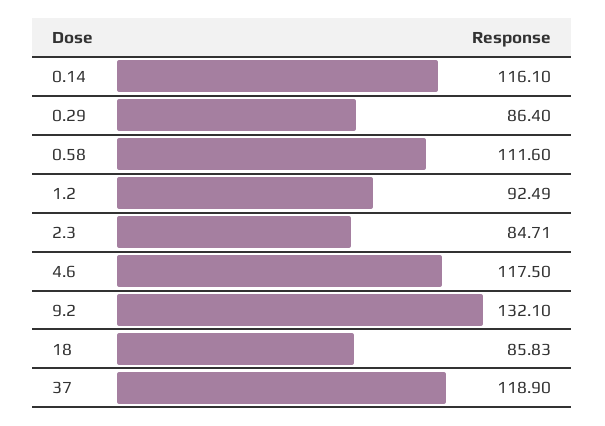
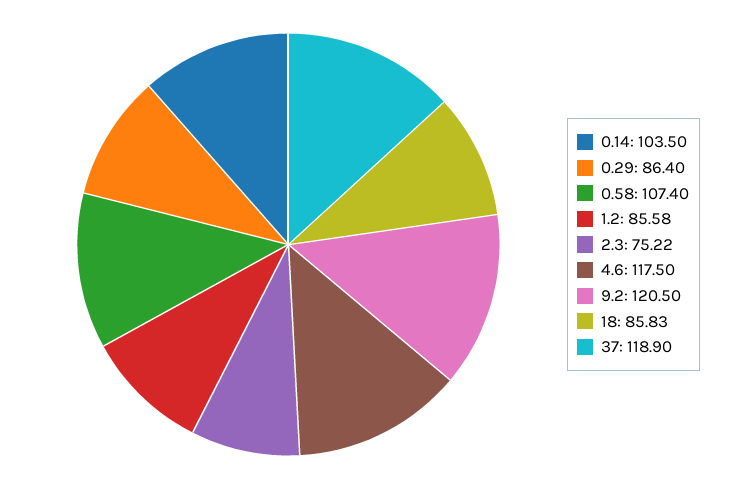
  {
-   "0.14": 116.1,
+   "0.14": 103.5,
    "0.29": 86.4,
-   "0.58": 111.6,
+   "0.58": 107.4,
-   "1.2": 92.49,
+   "1.2": 85.58,
-   "2.3": 84.71,
+   "2.3": 75.22,
    "4.6": 117.5,
-   "9.2": 132.1,
+   "9.2": 120.5,
    "18": 85.83,
    "37": 118.9
  }

